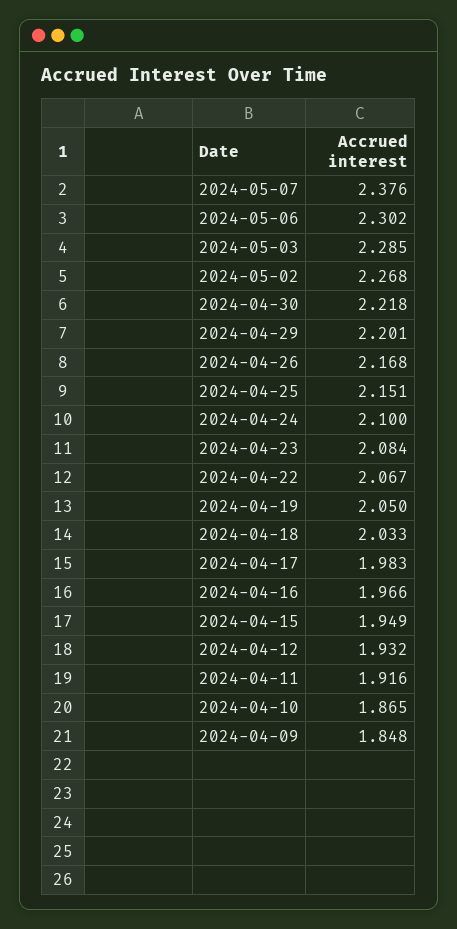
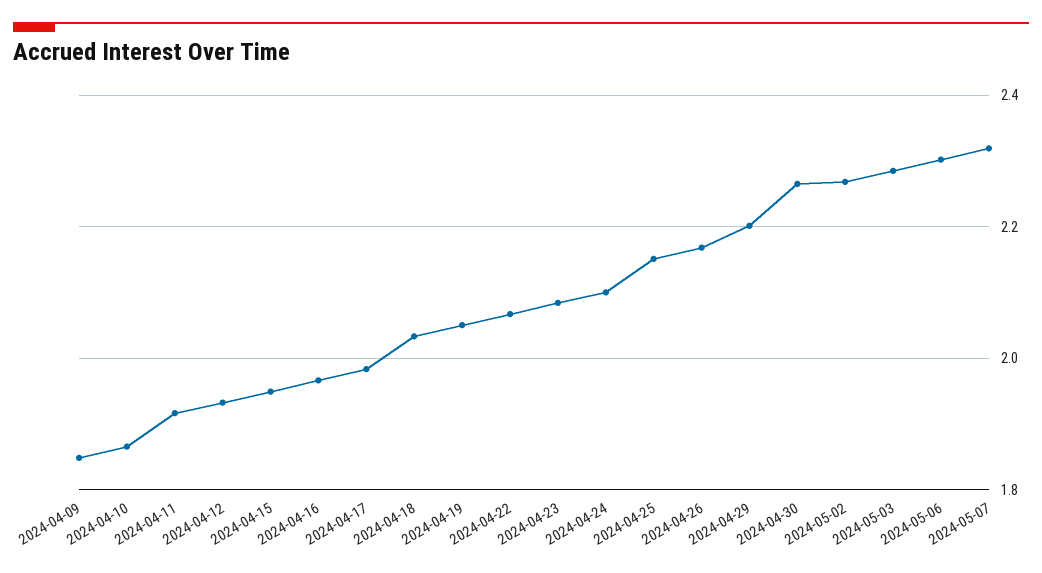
  {
-   "2024-05-07": 2.376,
+   "2024-05-07": 2.32,
    "2024-05-06": 2.302,
    "2024-05-03": 2.285,
    "2024-05-02": 2.268,
-   "2024-04-30": 2.218,
+   "2024-04-30": 2.26,
    "2024-04-29": 2.201,
    "2024-04-26": 2.168,
    "2024-04-25": 2.151,
    "2024-04-24": 2.1,
    "2024-04-23": 2.084,
    "2024-04-22": 2.067,
    "2024-04-19": 2.05,
    "2024-04-18": 2.033,
    "2024-04-17": 1.983,
    "2024-04-16": 1.966,
    "2024-04-15": 1.949,
    "2024-04-12": 1.932,
    "2024-04-11": 1.916,
    "2024-04-10": 1.865,
    "2024-04-09": 1.848
  }

